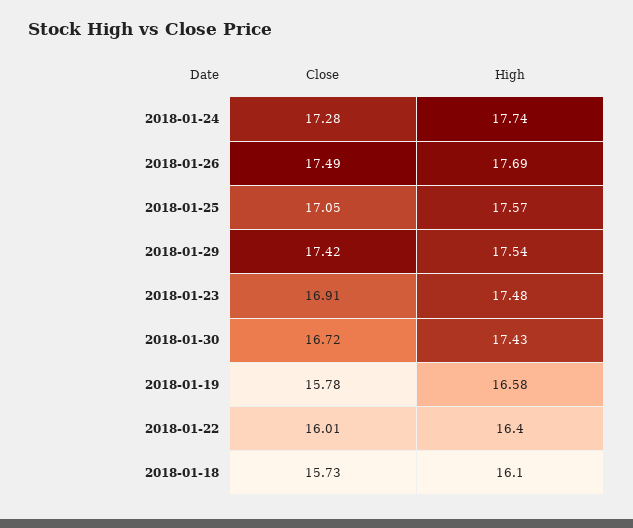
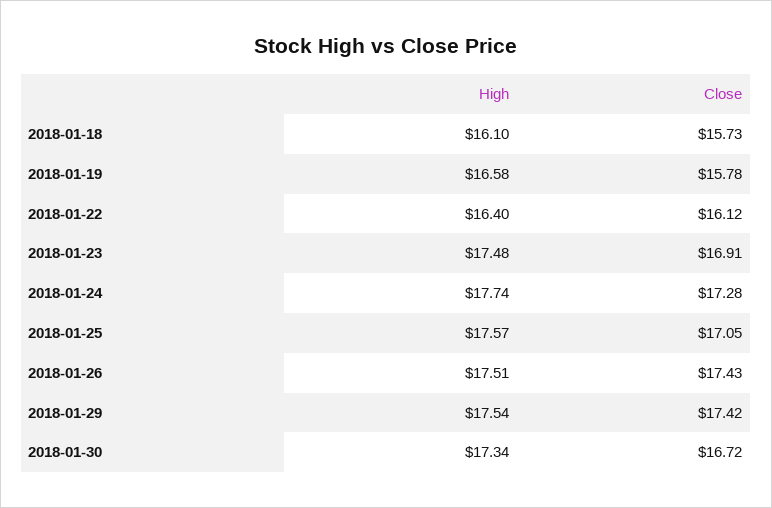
  {
    "Close": {
      "2018-01-24": 17.28,
-     "2018-01-26": 17.49,
+     "2018-01-26": 17.43,
      "2018-01-25": 17.05,
      "2018-01-29": 17.42,
      "2018-01-23": 16.91,
      "2018-01-30": 16.72,
      "2018-01-19": 15.78,
-     "2018-01-22": 16.01,
+     "2018-01-22": 16.12,
      "2018-01-18": 15.73
    },
    "High": {
      "2018-01-24": 17.74,
-     "2018-01-26": 17.69,
+     "2018-01-26": 17.51,
      "2018-01-25": 17.57,
      "2018-01-29": 17.54,
      "2018-01-23": 17.48,
-     "2018-01-30": 17.43,
+     "2018-01-30": 17.34,
      "2018-01-19": 16.58,
      "2018-01-22": 16.4,
      "2018-01-18": 16.1
    }
  }

